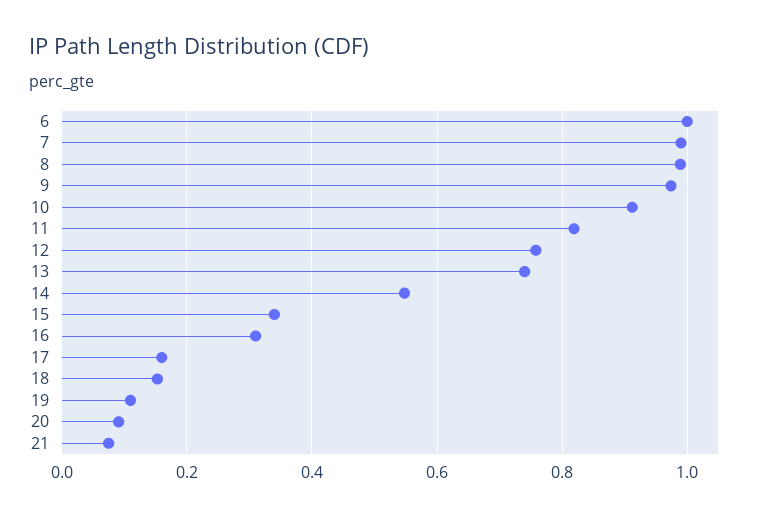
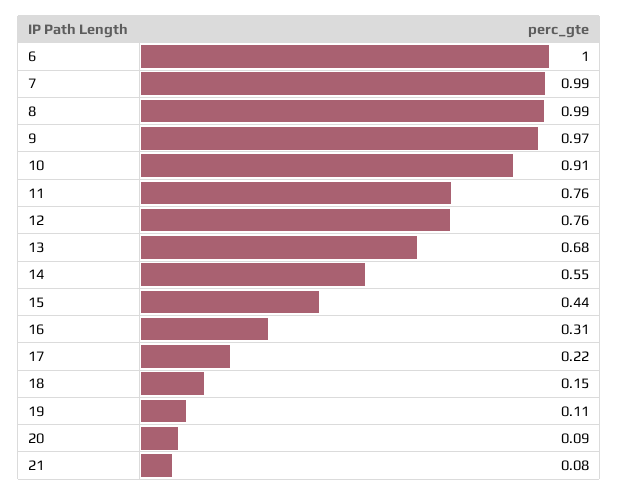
  {
    "6": 1,
    "7": 0.99,
    "8": 0.99,
    "9": 0.97,
    "10": 0.91,
-   "11": 0.82,
+   "11": 0.76,
    "12": 0.76,
-   "13": 0.74,
+   "13": 0.68,
    "14": 0.55,
-   "15": 0.34,
+   "15": 0.44,
    "16": 0.31,
-   "17": 0.16,
+   "17": 0.22,
    "18": 0.15,
    "19": 0.11,
    "20": 0.09,
    "21": 0.08
  }

